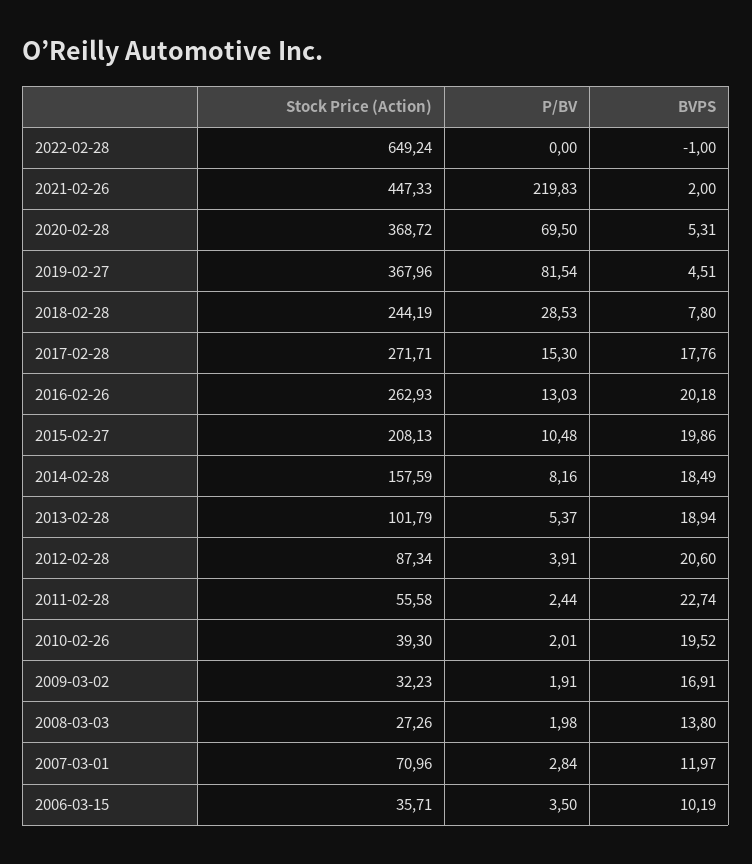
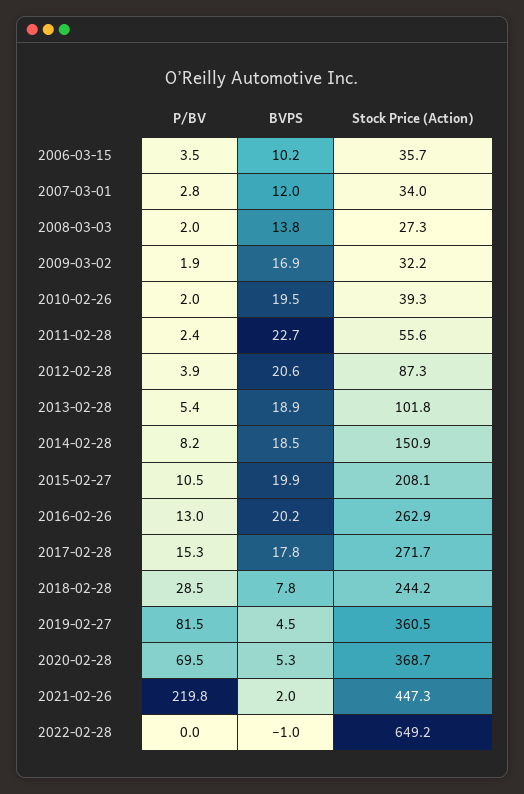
  {
    "Stock Price (Action)": {
      "2022-02-28": 649.24,
      "2021-02-26": 447.33,
      "2020-02-28": 368.72,
-     "2019-02-27": 367.96,
+     "2019-02-27": 360.5,
      "2018-02-28": 244.19,
      "2017-02-28": 271.71,
      "2016-02-26": 262.93,
      "2015-02-27": 208.13,
-     "2014-02-28": 157.59,
+     "2014-02-28": 150.9,
      "2013-02-28": 101.79,
      "2012-02-28": 87.34,
      "2011-02-28": 55.58,
      "2010-02-26": 39.3,
      "2009-03-02": 32.23,
      "2008-03-03": 27.26,
-     "2007-03-01": 70.96,
+     "2007-03-01": 34,
      "2006-03-15": 35.71
    },
    "P/BV": {
      "2022-02-28": 0,
      "2021-02-26": 219.83,
      "2020-02-28": 69.5,
      "2019-02-27": 81.54,
      "2018-02-28": 28.53,
      "2017-02-28": 15.3,
      "2016-02-26": 13.03,
      "2015-02-27": 10.48,
      "2014-02-28": 8.16,
      "2013-02-28": 5.37,
      "2012-02-28": 3.91,
      "2011-02-28": 2.44,
      "2010-02-26": 2.01,
      "2009-03-02": 1.91,
      "2008-03-03": 1.98,
      "2007-03-01": 2.84,
      "2006-03-15": 3.5
    },
    "BVPS": {
      "2022-02-28": -1,
      "2021-02-26": 2,
      "2020-02-28": 5.31,
      "2019-02-27": 4.51,
      "2018-02-28": 7.8,
      "2017-02-28": 17.76,
      "2016-02-26": 20.18,
      "2015-02-27": 19.86,
      "2014-02-28": 18.49,
      "2013-02-28": 18.94,
      "2012-02-28": 20.6,
      "2011-02-28": 22.74,
      "2010-02-26": 19.52,
      "2009-03-02": 16.91,
      "2008-03-03": 13.8,
      "2007-03-01": 11.97,
      "2006-03-15": 10.19
    }
  }

